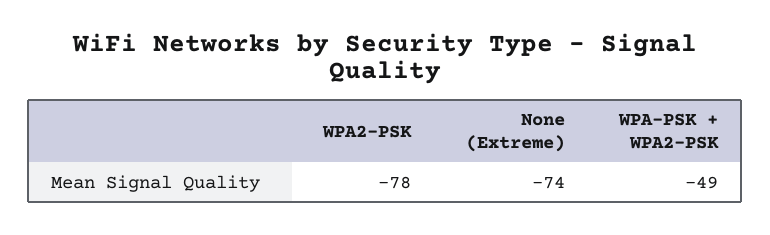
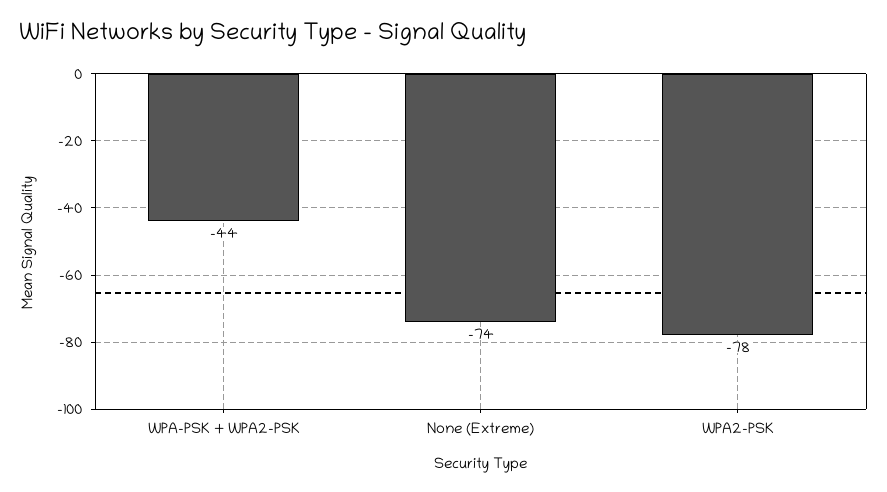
  {
    "WPA2-PSK": -78,
    "None (Extreme)": -74,
-   "WPA-PSK + WPA2-PSK": -49
+   "WPA-PSK + WPA2-PSK": -44
  }

